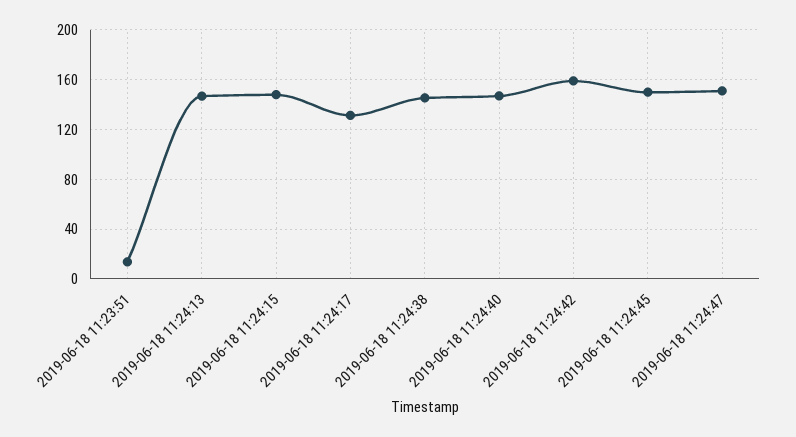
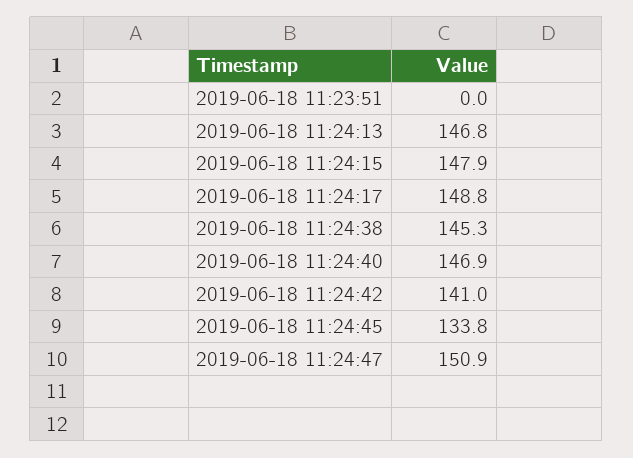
  {
-   "2019-06-18 11:23:51": 15,
+   "2019-06-18 11:23:51": 0,
    "2019-06-18 11:24:13": 146.8,
    "2019-06-18 11:24:15": 147.9,
-   "2019-06-18 11:24:17": 130,
+   "2019-06-18 11:24:17": 148.8,
    "2019-06-18 11:24:38": 145.3,
    "2019-06-18 11:24:40": 146.9,
-   "2019-06-18 11:24:42": 160,
+   "2019-06-18 11:24:42": 141,
-   "2019-06-18 11:24:45": 150,
+   "2019-06-18 11:24:45": 133.8,
    "2019-06-18 11:24:47": 150.9
  }

